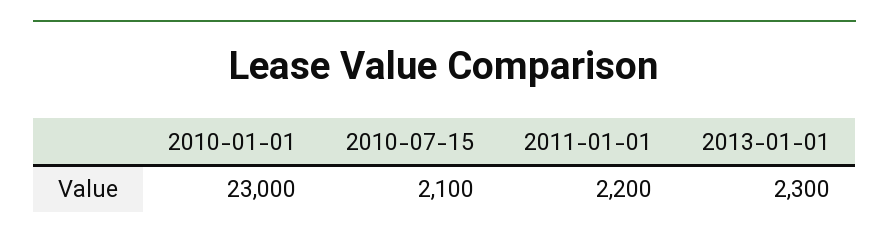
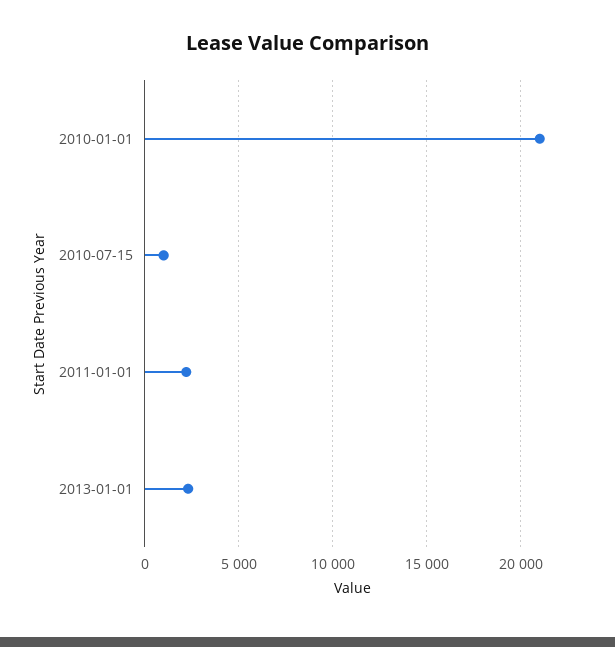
  {
-   "2010-01-01": 23000,
+   "2010-01-01": 21000,
-   "2010-07-15": 2100,
+   "2010-07-15": 1000,
    "2011-01-01": 2200,
    "2013-01-01": 2300
  }

